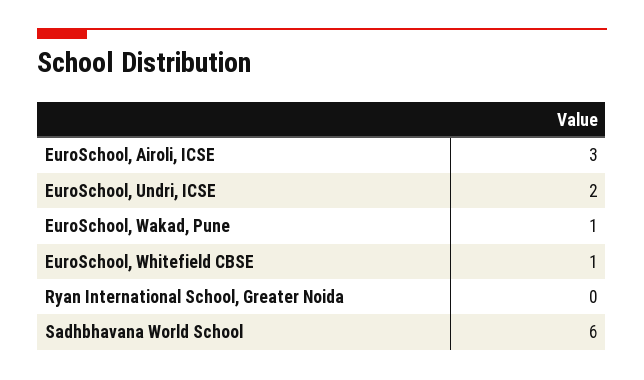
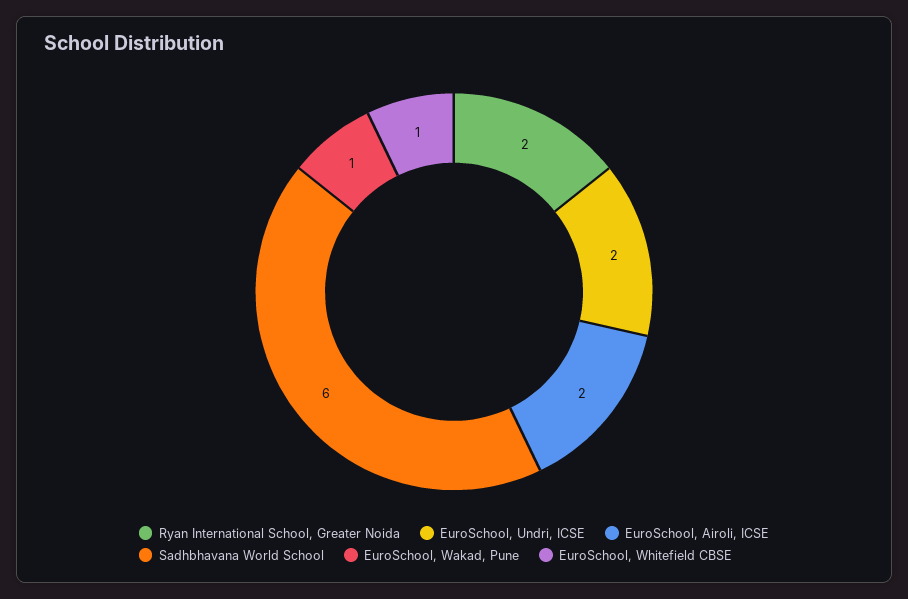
  {
-   "EuroSchool, Airoli, ICSE": 3,
+   "EuroSchool, Airoli, ICSE": 2,
    "EuroSchool, Undri, ICSE": 2,
    "EuroSchool, Wakad, Pune": 1,
    "EuroSchool, Whitefield CBSE": 1,
-   "Ryan International School, Greater Noida": 0,
+   "Ryan International School, Greater Noida": 2,
    "Sadhbhavana World School": 6
  }

